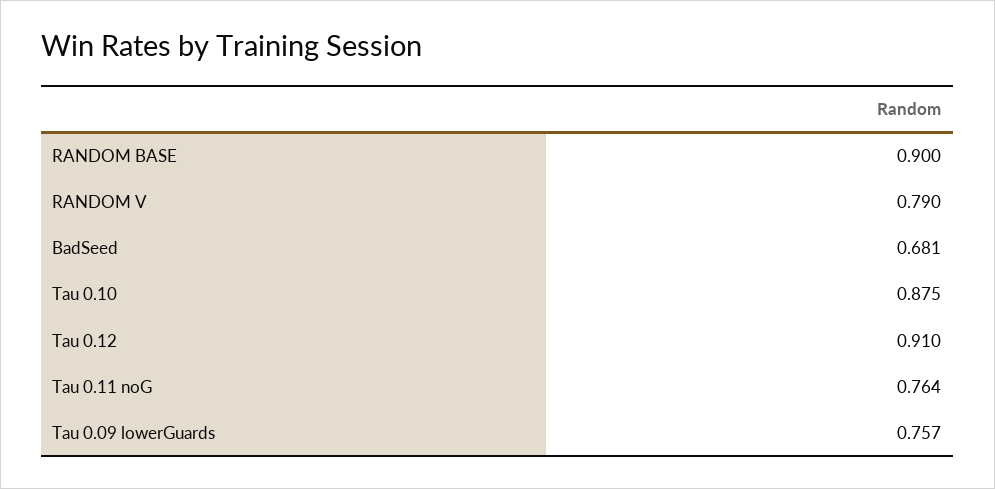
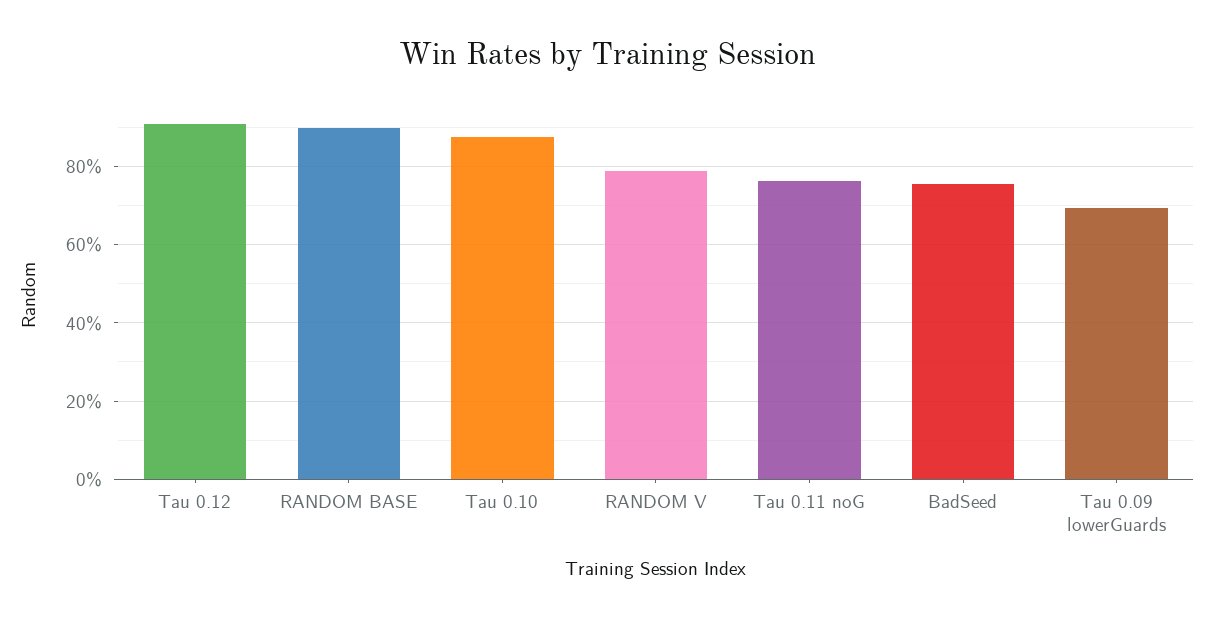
  {
    "RANDOM BASE": 0.9,
    "RANDOM V": 0.79,
-   "BadSeed": 0.681,
+   "BadSeed": 0.76,
    "Tau 0.10": 0.875,
    "Tau 0.12": 0.91,
    "Tau 0.11 noG": 0.764,
-   "Tau 0.09 lowerGuards": 0.757
+   "Tau 0.09 lowerGuards": 0.7
  }

